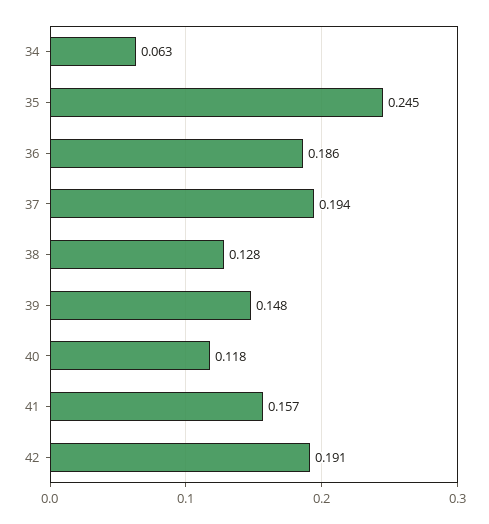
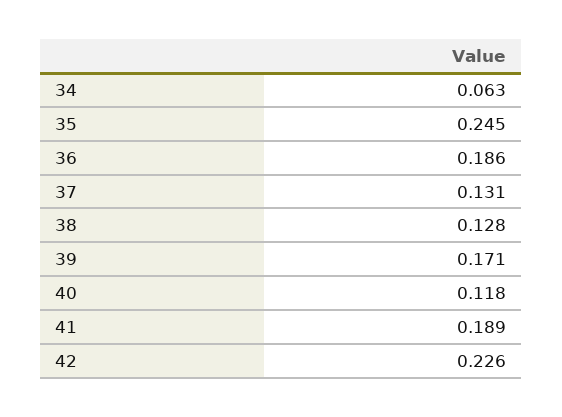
  {
    "34": 0.063,
    "35": 0.245,
    "36": 0.186,
-   "37": 0.194,
+   "37": 0.131,
    "38": 0.128,
-   "39": 0.148,
+   "39": 0.171,
    "40": 0.118,
-   "41": 0.157,
+   "41": 0.189,
-   "42": 0.191
+   "42": 0.226
  }

